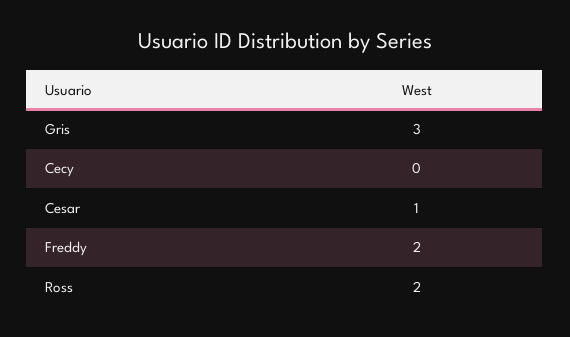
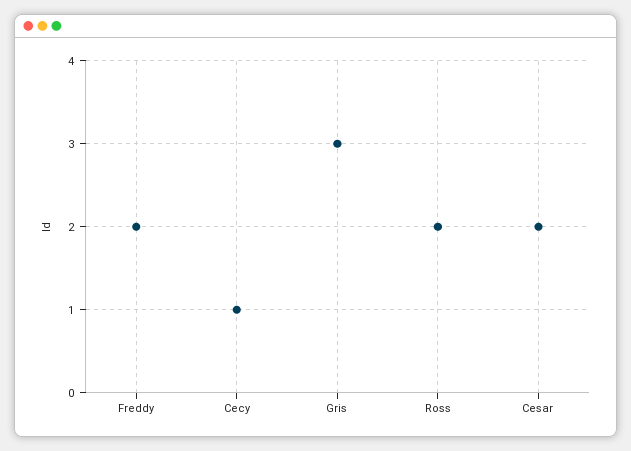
  {
    "Gris": 3,
-   "Cecy": 0,
+   "Cecy": 1,
-   "Cesar": 1,
+   "Cesar": 2,
    "Freddy": 2,
    "Ross": 2
  }

